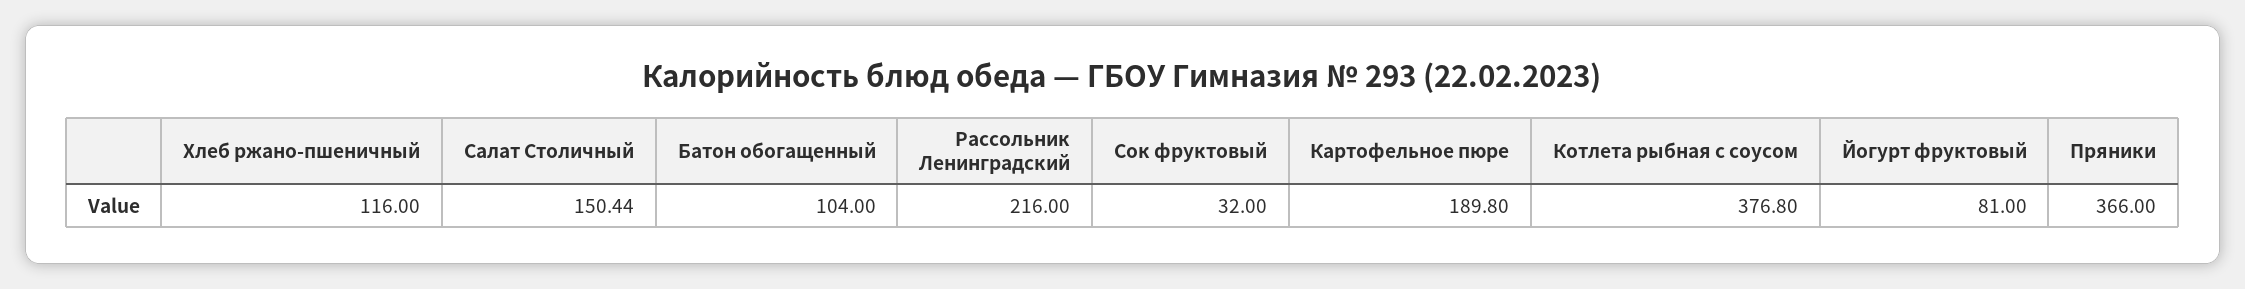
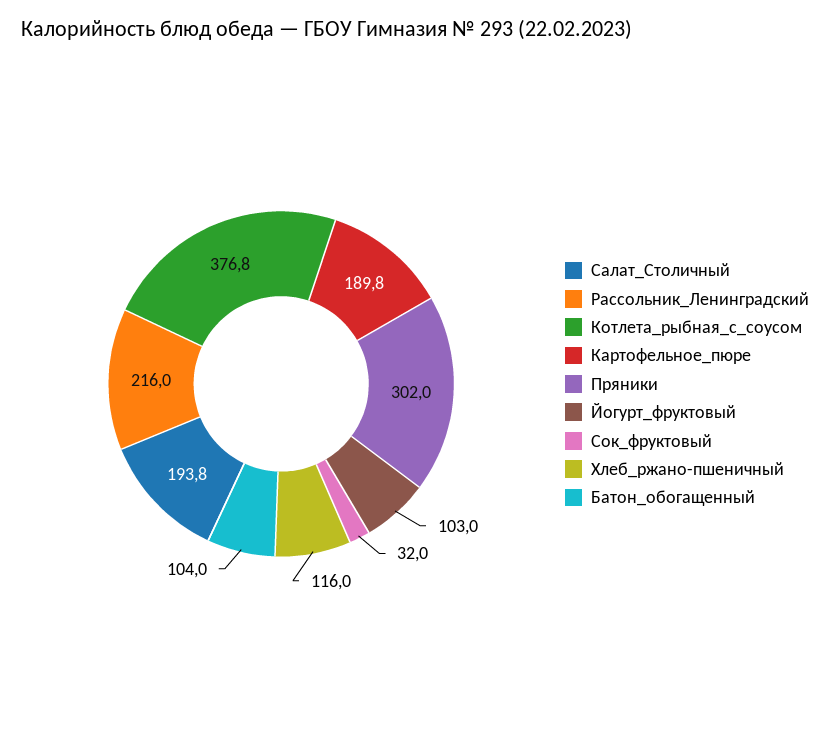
  {
    "Хлеб ржано-пшеничный": 116,
-   "Салат Столичный": 150.44,
+   "Салат Столичный": 193.8,
    "Батон обогащенный": 104,
    "Рассольник Ленинградский": 216,
    "Сок фруктовый": 32,
    "Картофельное пюре": 189.8,
    "Котлета рыбная с соусом": 376.8,
-   "Йогурт фруктовый": 81,
+   "Йогурт фруктовый": 103,
-   "Пряники": 366
+   "Пряники": 302
  }

